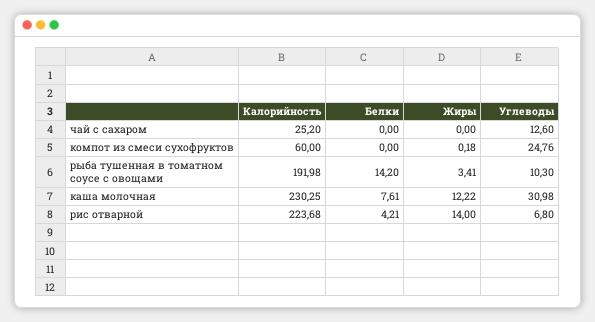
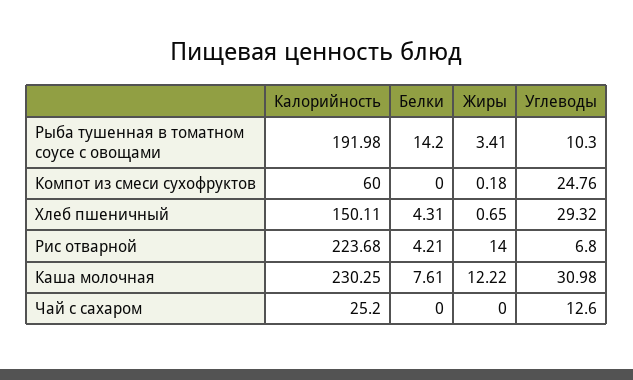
  {
    "Калорийность": {
      "чай с сахаром": 25.2,
      "компот из смеси сухофруктов": 60,
      "рыба тушенная в томатном соусе с овощами": 191.98,
      "каша молочная": 230.25,
-     "рис отварной": 223.68
+     "рис отварной": 223.68,
+     "Хлеб пшеничный": 150.11
    },
    "Белки": {
      "чай с сахаром": 0,
      "компот из смеси сухофруктов": 0,
      "рыба тушенная в томатном соусе с овощами": 14.2,
      "каша молочная": 7.61,
-     "рис отварной": 4.21
+     "рис отварной": 4.21,
+     "Хлеб пшеничный": 4.31
    },
    "Жиры": {
      "чай с сахаром": 0,
      "компот из смеси сухофруктов": 0.18,
      "рыба тушенная в томатном соусе с овощами": 3.41,
      "каша молочная": 12.22,
-     "рис отварной": 14
+     "рис отварной": 14,
+     "Хлеб пшеничный": 0.65
    },
    "Углеводы": {
      "чай с сахаром": 12.6,
      "компот из смеси сухофруктов": 24.76,
      "рыба тушенная в томатном соусе с овощами": 10.3,
      "каша молочная": 30.98,
-     "рис отварной": 6.8
+     "рис отварной": 6.8,
+     "Хлеб пшеничный": 29.32
    }
  }

